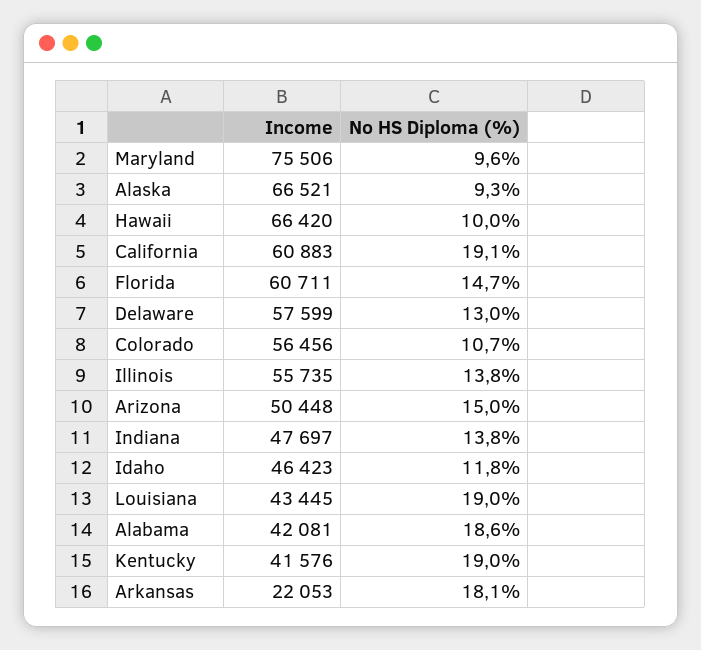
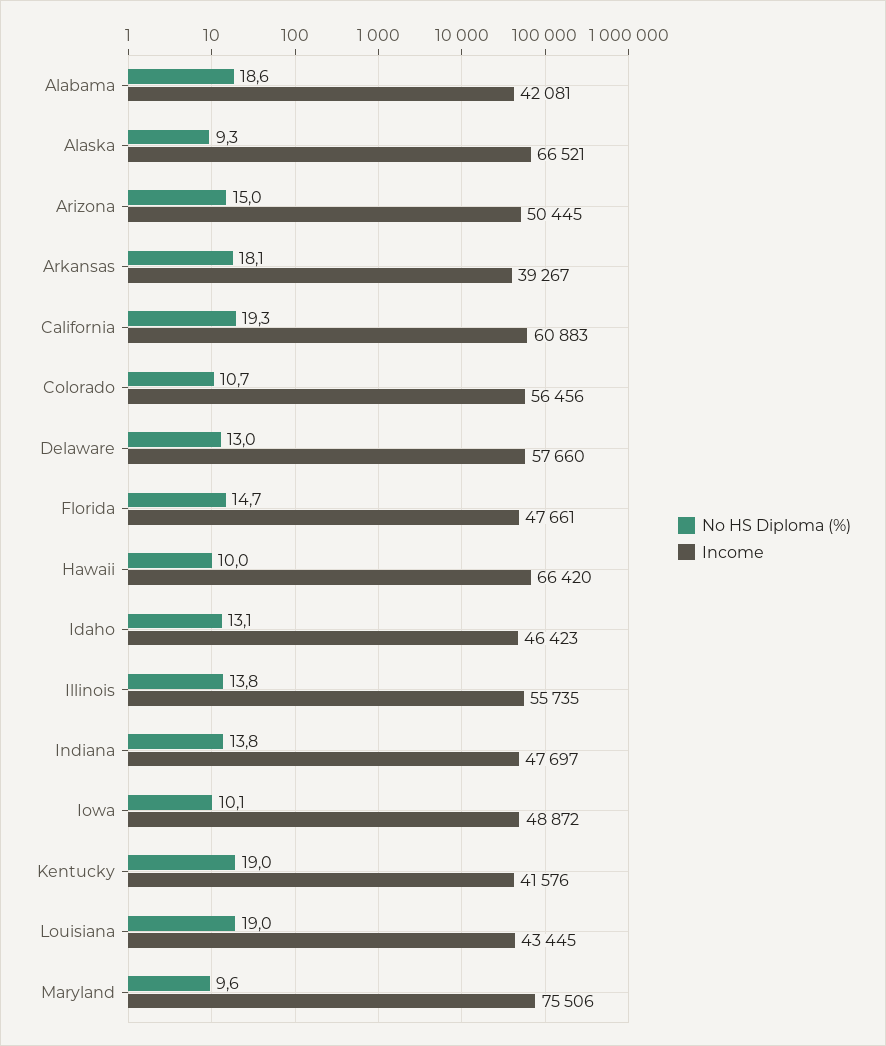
  {
    "Income": {
      "Maryland": 75506,
      "Alaska": 66521,
      "Hawaii": 66420,
      "California": 60883,
-     "Florida": 60711,
+     "Florida": 47661,
-     "Delaware": 57599,
+     "Delaware": 57660,
      "Colorado": 56456,
      "Illinois": 55735,
-     "Arizona": 50448,
+     "Arizona": 50445,
      "Indiana": 47697,
      "Idaho": 46423,
      "Louisiana": 43445,
      "Alabama": 42081,
      "Kentucky": 41576,
-     "Arkansas": 22053
+     "Arkansas": 39267,
+     "Iowa": 48872
    },
    "No HS Diploma (%)": {
      "Maryland": 9.6,
      "Alaska": 9.3,
      "Hawaii": 10,
-     "California": 19.1,
+     "California": 19.3,
      "Florida": 14.7,
      "Delaware": 13,
      "Colorado": 10.7,
      "Illinois": 13.8,
      "Arizona": 15,
      "Indiana": 13.8,
-     "Idaho": 11.8,
+     "Idaho": 13.1,
      "Louisiana": 19,
      "Alabama": 18.6,
      "Kentucky": 19,
-     "Arkansas": 18.1
+     "Arkansas": 18.1,
+     "Iowa": 10.1
    }
  }

